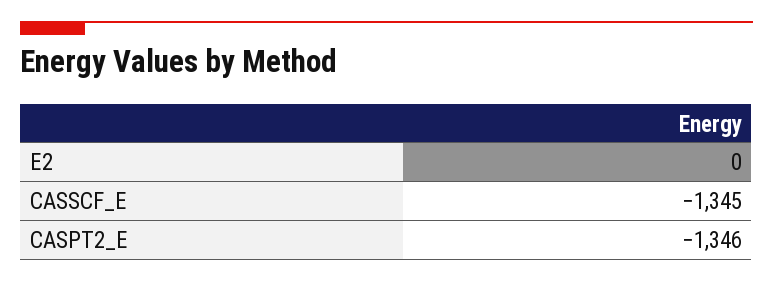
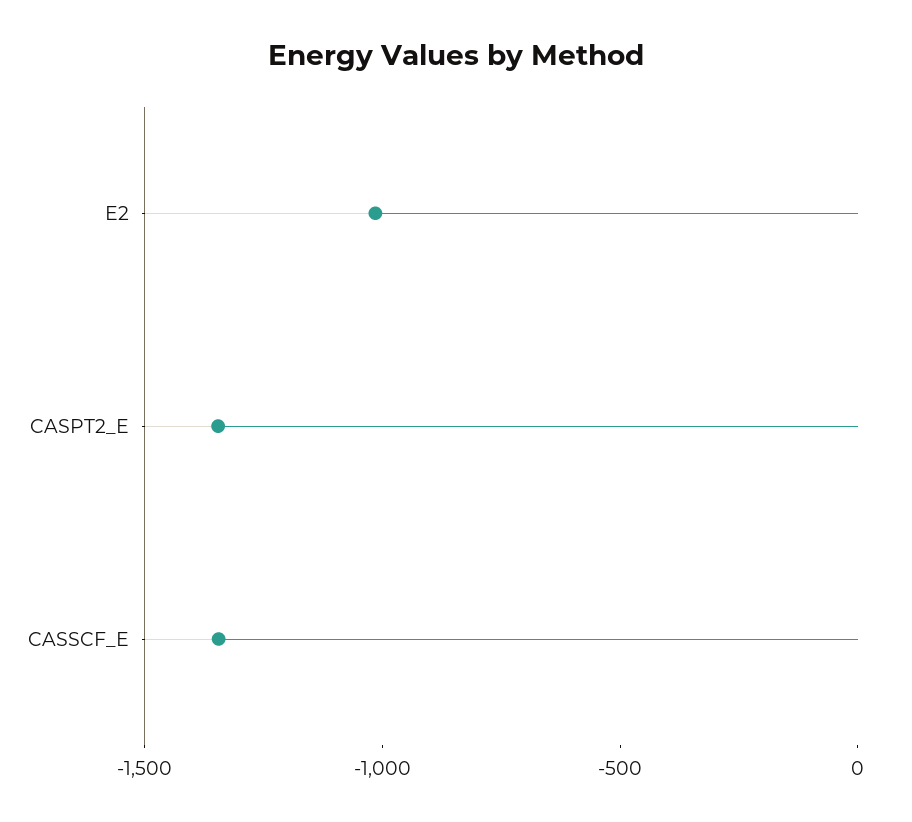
  {
-   "E2": 0,
+   "E2": -1000,
    "CASSCF_E": -1345,
    "CASPT2_E": -1346
  }

